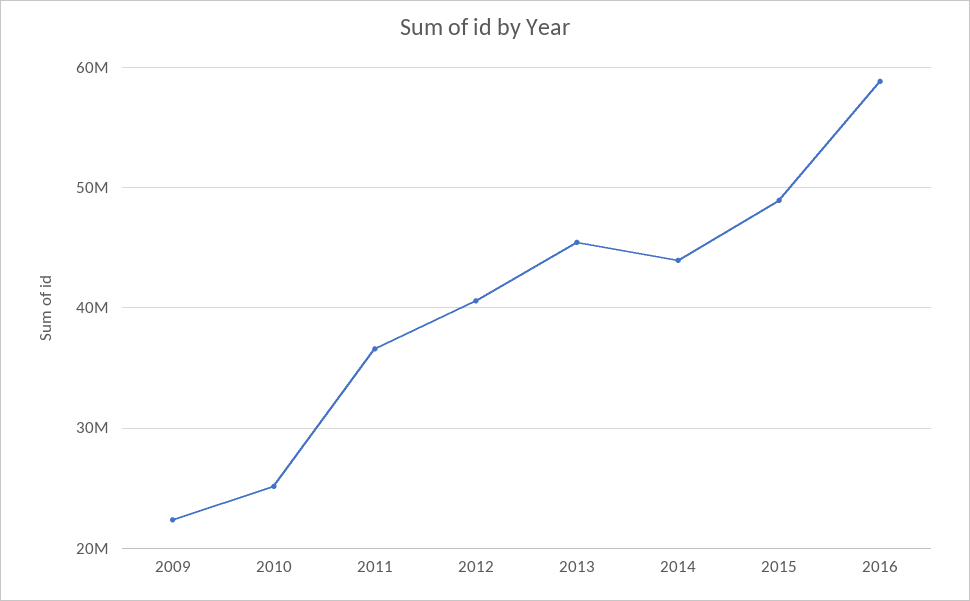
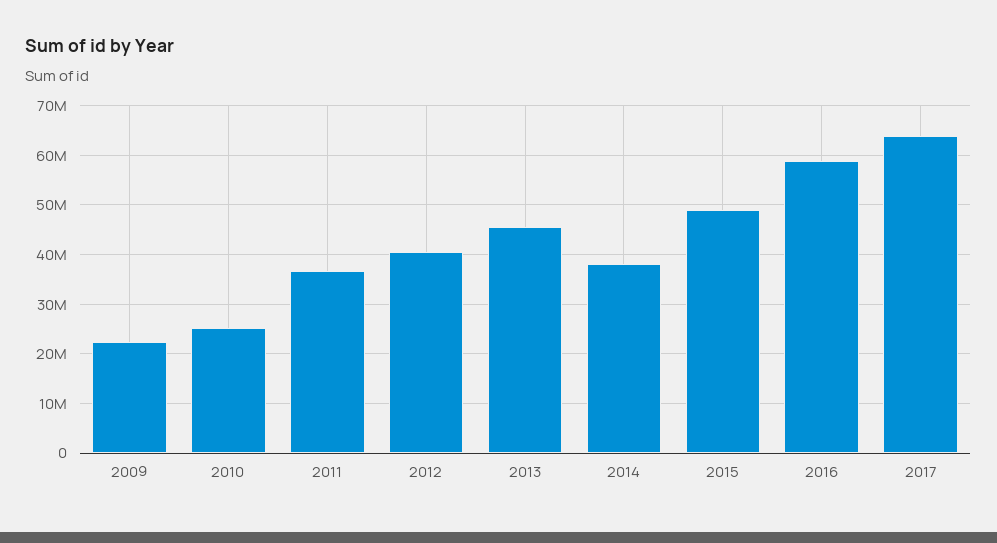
  {
    "2009": 22000000,
    "2010": 25000000,
    "2011": 37000000,
    "2012": 41000000,
    "2013": 45000000,
-   "2014": 44000000,
+   "2014": 38000000,
    "2015": 49000000,
-   "2016": 59000000
+   "2016": 59000000,
+   "2017": 64000000
  }

